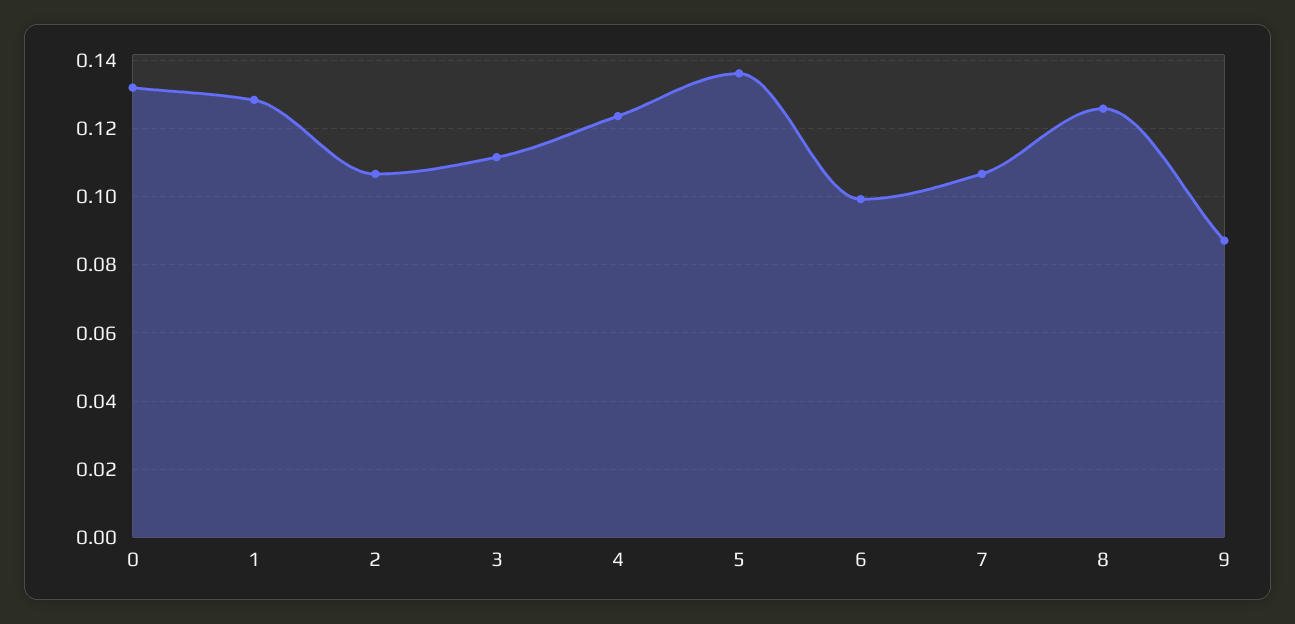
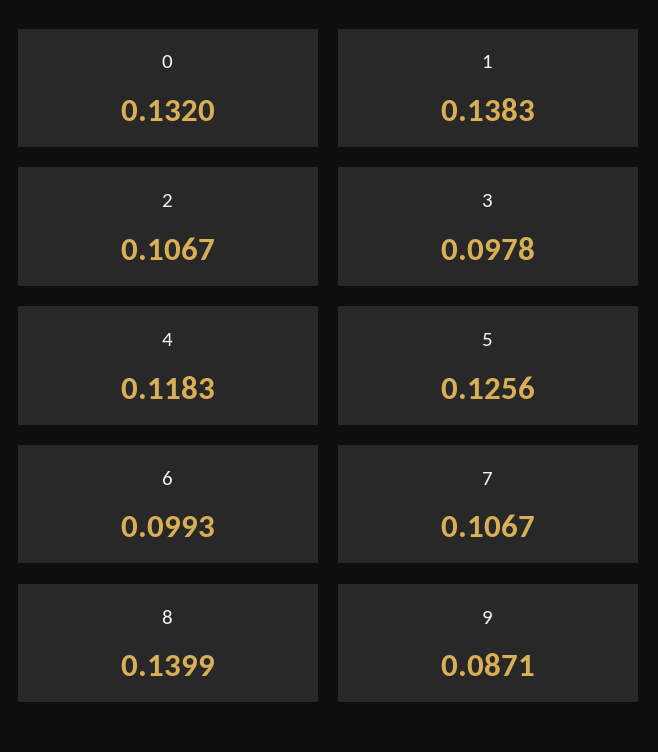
  {
    "0": 0.132,
-   "1": 0.128,
+   "1": 0.1383,
    "2": 0.1067,
-   "3": 0.112,
+   "3": 0.0978,
-   "4": 0.124,
+   "4": 0.1183,
-   "5": 0.136,
+   "5": 0.1256,
    "6": 0.0993,
    "7": 0.1067,
-   "8": 0.126,
+   "8": 0.1399,
    "9": 0.0871
  }

